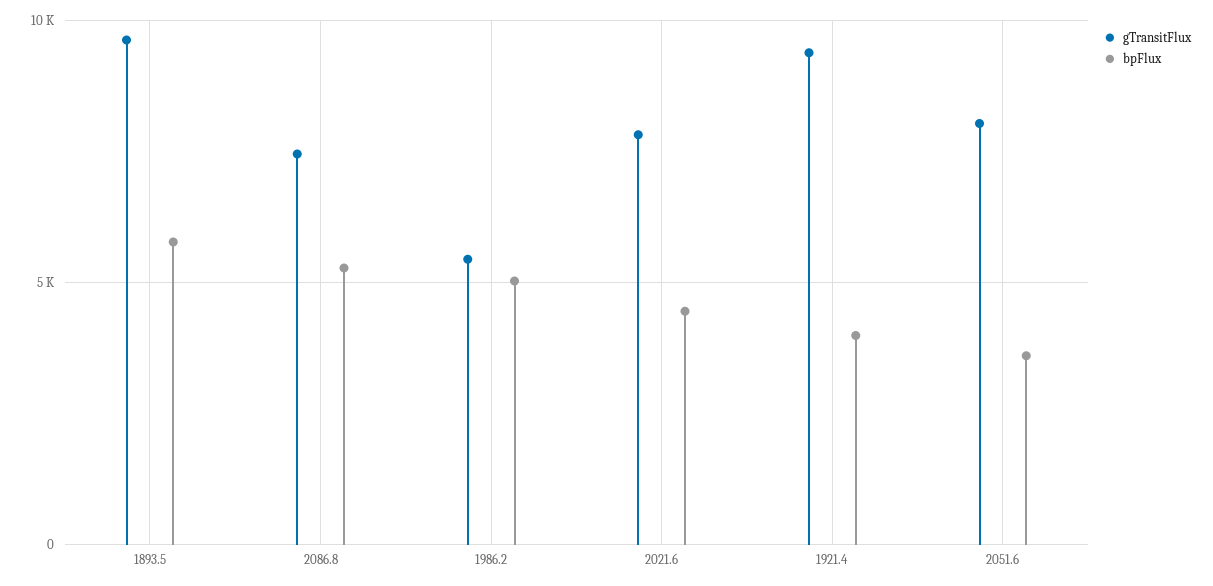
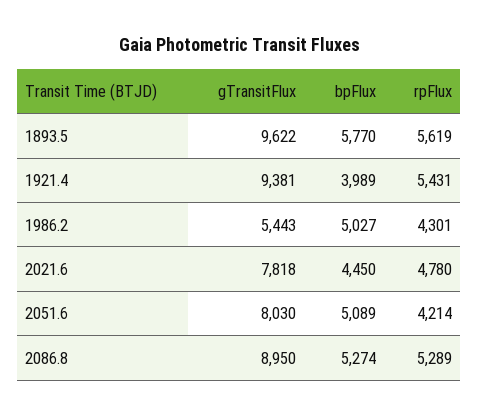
  {
    "gTransitFlux": {
      "1893.5": 9622,
-     "2086.8": 7500,
+     "2086.8": 8950,
      "1986.2": 5443,
      "2021.6": 7818,
      "1921.4": 9381,
      "2051.6": 8030
    },
    "bpFlux": {
      "1893.5": 5770,
      "2086.8": 5274,
      "1986.2": 5027,
      "2021.6": 4450,
      "1921.4": 3989,
-     "2051.6": 3500
+     "2051.6": 5089
-   }
+   },
+   "rpFlux": {
+     "1893.5": 5619,
+     "1921.4": 5431,
+     "1986.2": 4301,
+     "2021.6": 4780,
+     "2051.6": 4214,
+     "2086.8": 5289
+   }
  }

